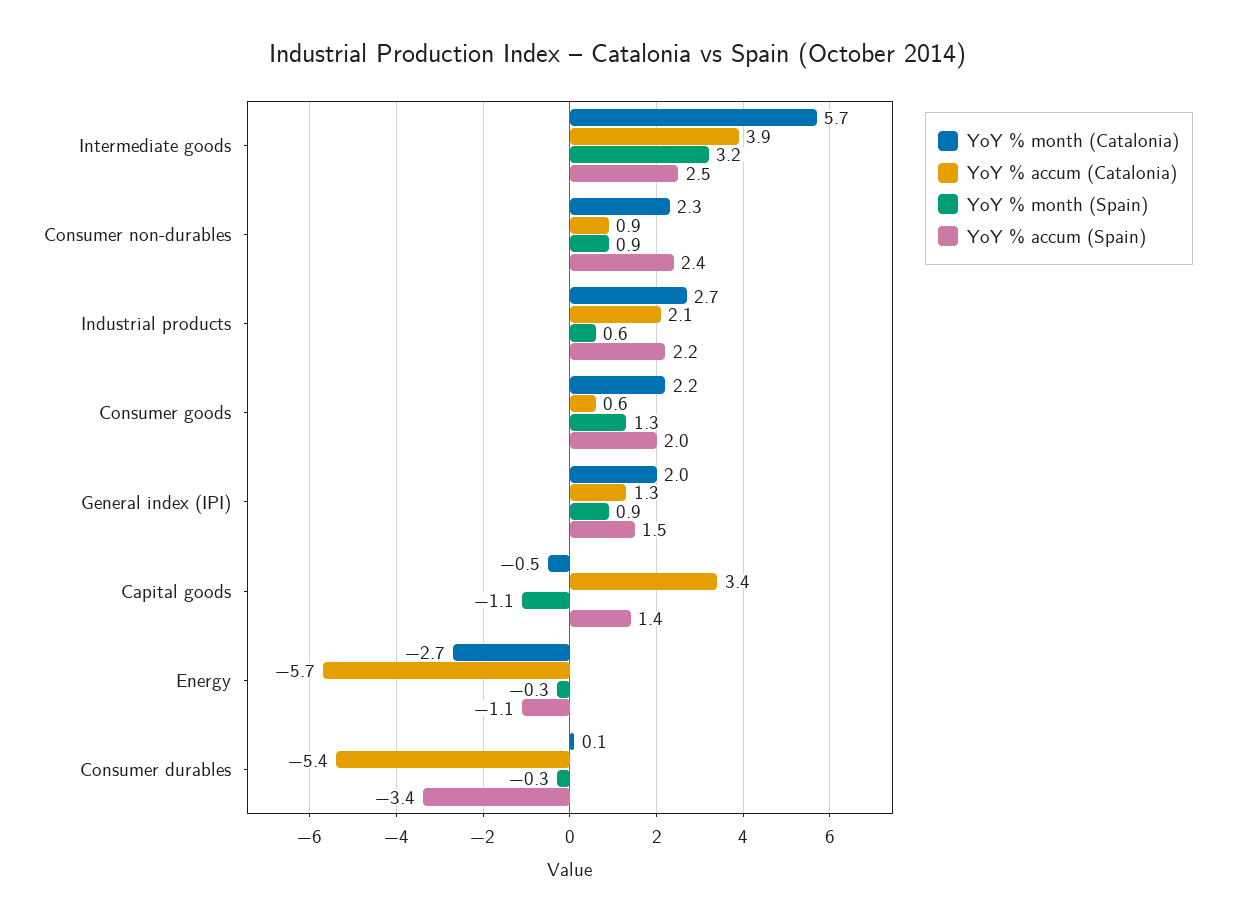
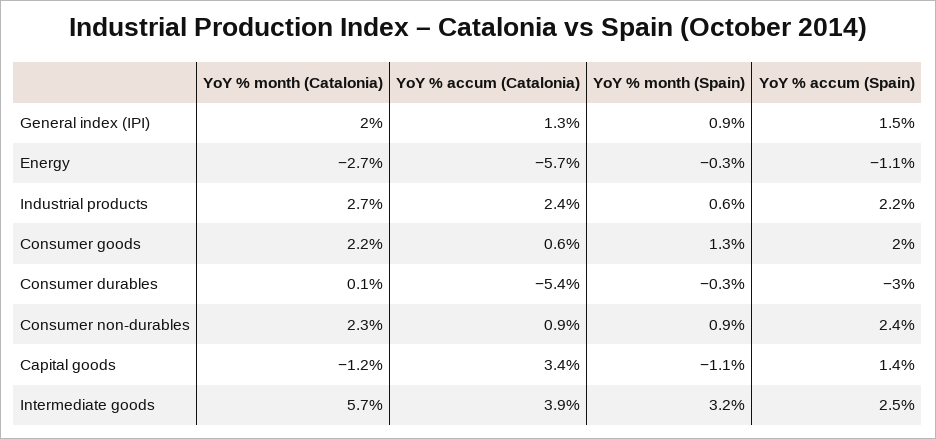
  {
    "YoY % month (Catalonia)": {
      "Intermediate goods": 5.7,
      "Consumer non-durables": 2.3,
      "Industrial products": 2.7,
      "Consumer goods": 2.2,
      "General index (IPI)": 2,
-     "Capital goods": -0.5,
+     "Capital goods": -1.2,
      "Energy": -2.7,
      "Consumer durables": 0.1
    },
    "YoY % accum (Catalonia)": {
      "Intermediate goods": 3.9,
      "Consumer non-durables": 0.9,
-     "Industrial products": 2.1,
+     "Industrial products": 2.4,
      "Consumer goods": 0.6,
      "General index (IPI)": 1.3,
      "Capital goods": 3.4,
      "Energy": -5.7,
      "Consumer durables": -5.4
    },
    "YoY % month (Spain)": {
      "Intermediate goods": 3.2,
      "Consumer non-durables": 0.9,
      "Industrial products": 0.6,
      "Consumer goods": 1.3,
      "General index (IPI)": 0.9,
      "Capital goods": -1.1,
      "Energy": -0.3,
      "Consumer durables": -0.3
    },
    "YoY % accum (Spain)": {
      "Intermediate goods": 2.5,
      "Consumer non-durables": 2.4,
      "Industrial products": 2.2,
      "Consumer goods": 2,
      "General index (IPI)": 1.5,
      "Capital goods": 1.4,
      "Energy": -1.1,
-     "Consumer durables": -3.4
+     "Consumer durables": -3
    }
  }

